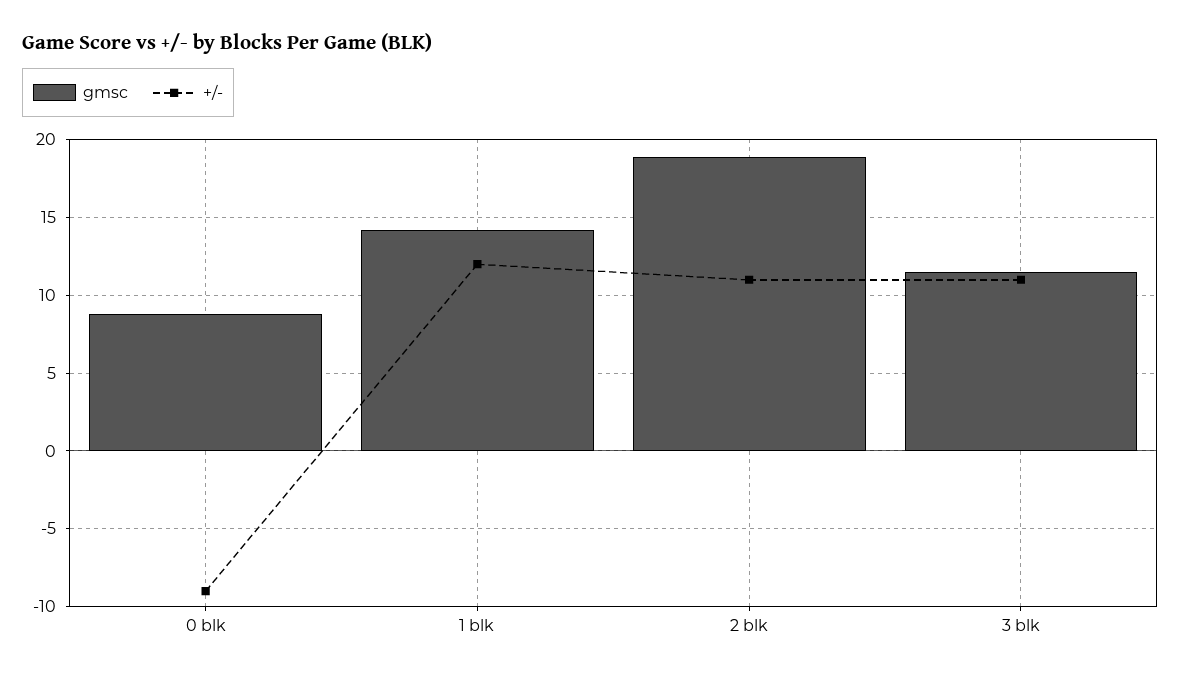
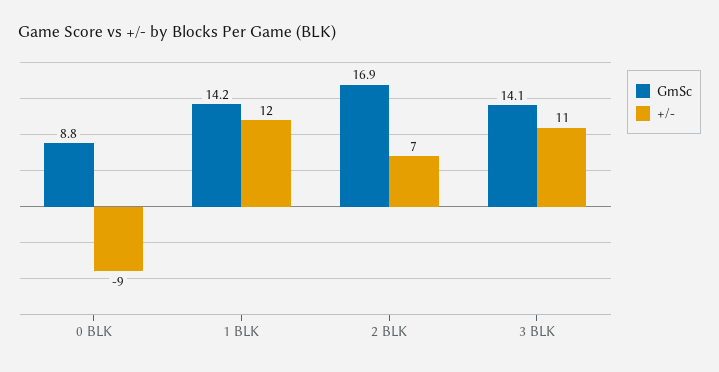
  {
    "gmsc": {
      "0 blk": 8.8,
      "1 blk": 14.2,
-     "2 blk": 19,
+     "2 blk": 16.9,
-     "3 blk": 11.5
+     "3 blk": 14.1
    },
    "+/-": {
      "0 blk": -9,
      "1 blk": 12,
-     "2 blk": 11,
+     "2 blk": 7,
      "3 blk": 11
    }
  }

